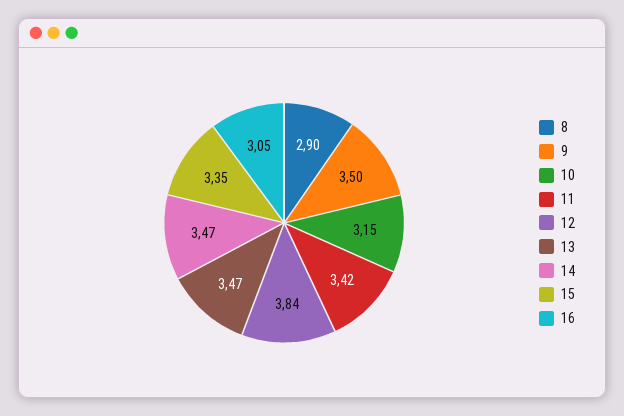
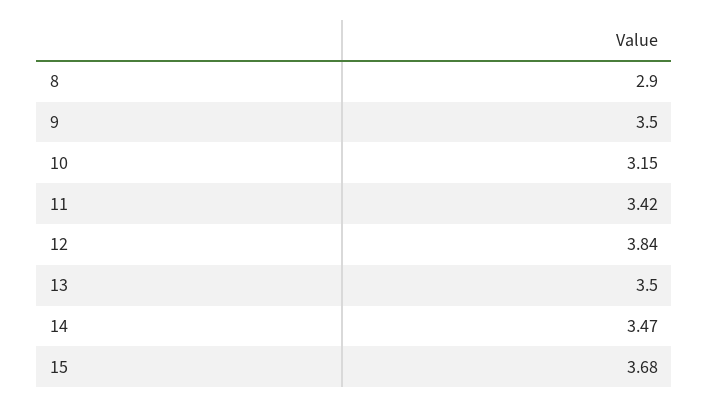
  {
    "8": 2.9,
    "9": 3.5,
    "10": 3.15,
    "11": 3.42,
    "12": 3.84,
-   "13": 3.47,
+   "13": 3.5,
    "14": 3.47,
-   "15": 3.35,
+   "15": 3.68
-   "16": 3.05
  }

